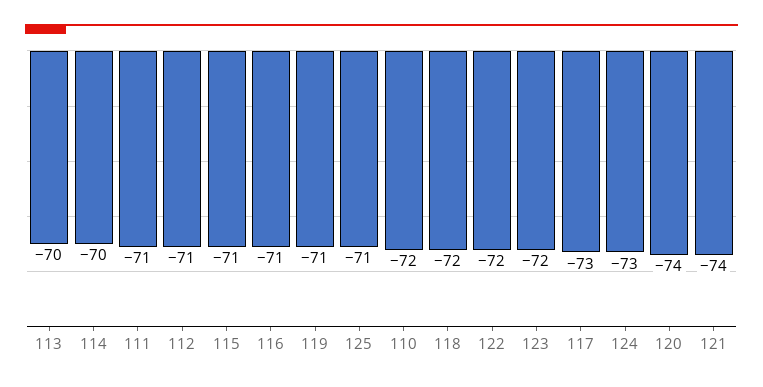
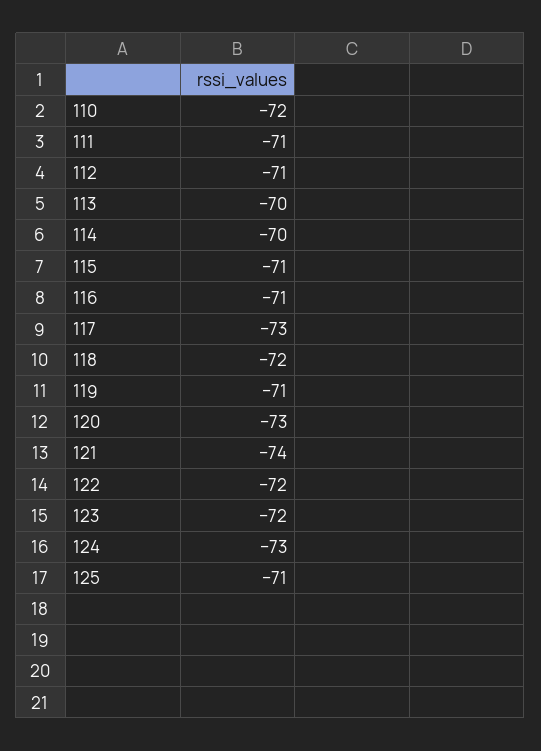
  {
    "113": -70,
    "114": -70,
    "111": -71,
    "112": -71,
    "115": -71,
    "116": -71,
    "119": -71,
    "125": -71,
    "110": -72,
    "118": -72,
    "122": -72,
    "123": -72,
    "117": -73,
    "124": -73,
-   "120": -74,
+   "120": -73,
    "121": -74
  }

